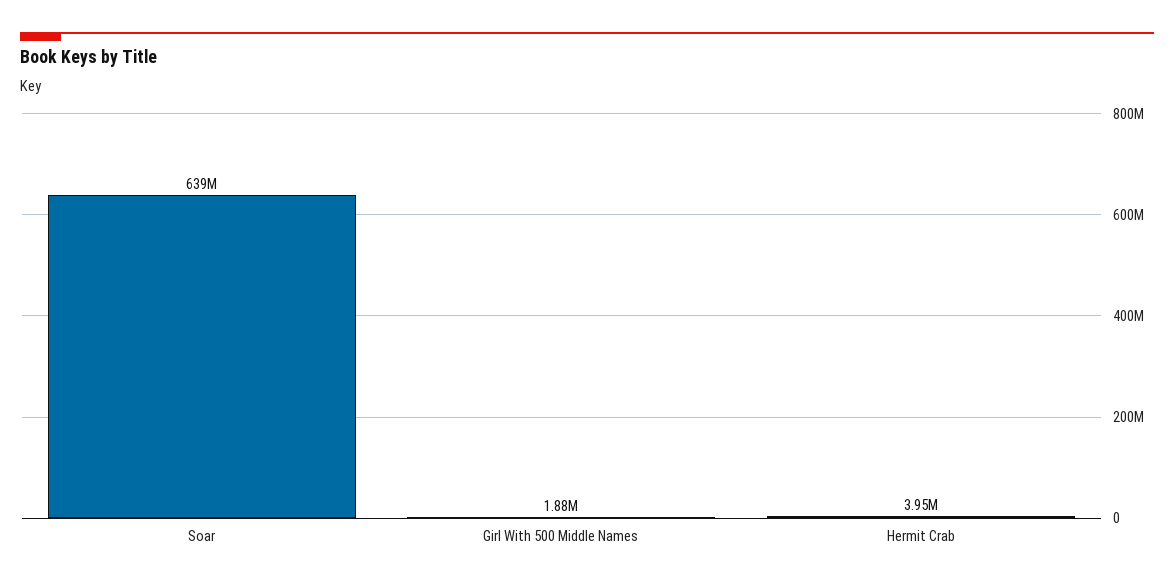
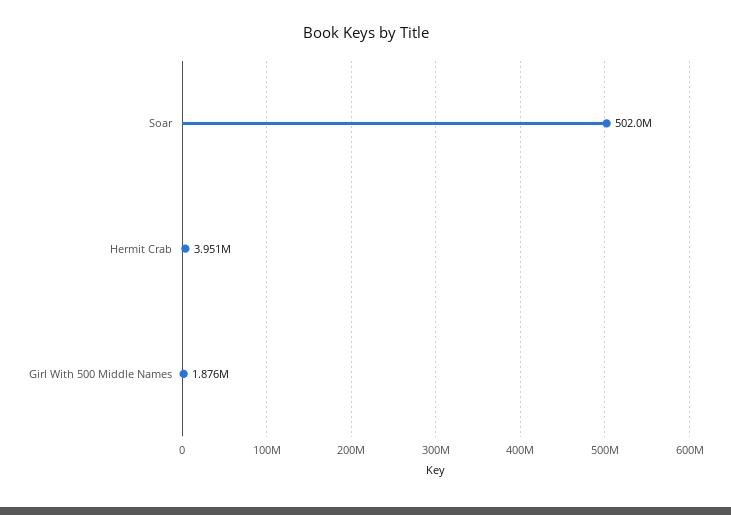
  {
-   "Soar": 639000000,
+   "Soar": 502000000,
    "Girl With 500 Middle Names": 1876000,
    "Hermit Crab": 3951000
  }

